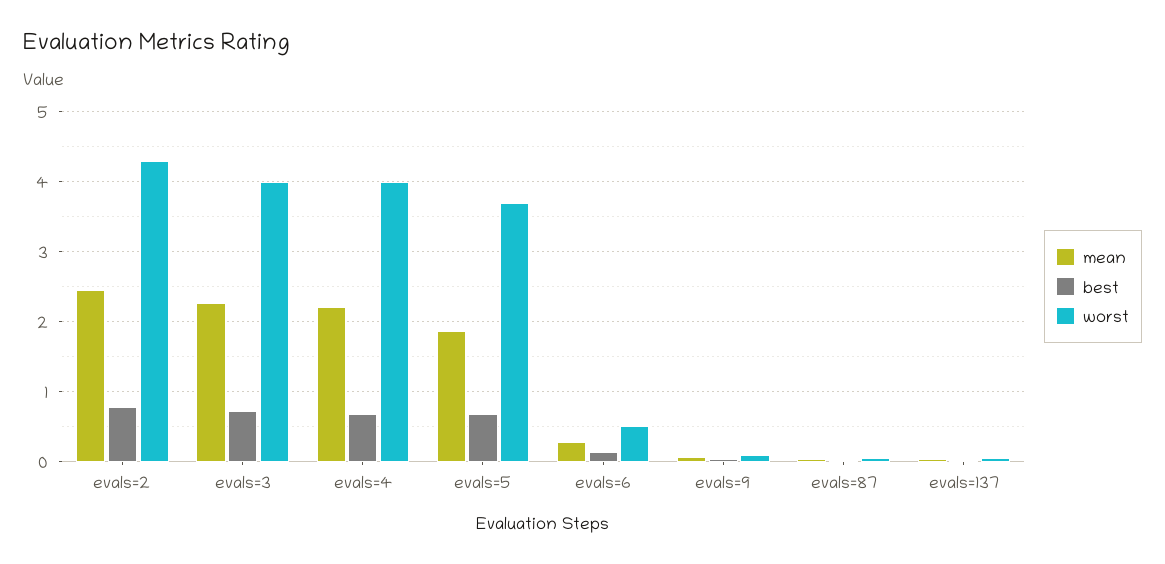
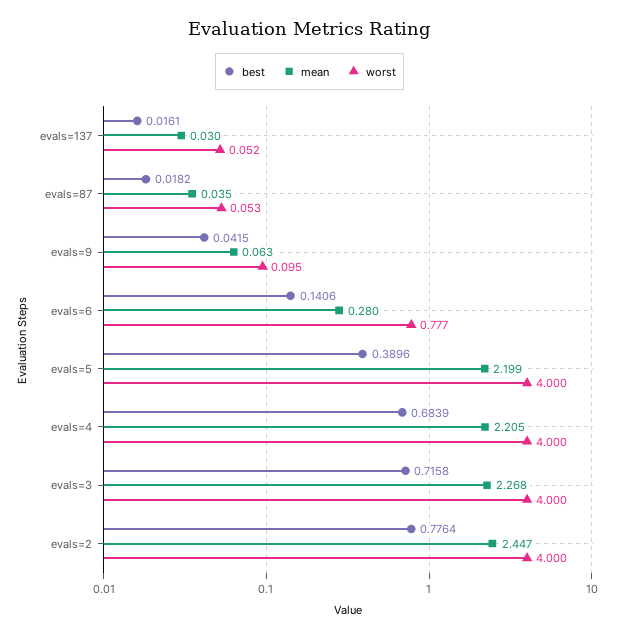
  {
    "mean": {
      "evals=2": 2.447,
      "evals=3": 2.268,
      "evals=4": 2.205,
-     "evals=5": 1.9,
+     "evals=5": 2.199,
      "evals=6": 0.28,
      "evals=9": 0.063,
      "evals=87": 0.035,
      "evals=137": 0.03
    },
    "best": {
      "evals=2": 0.7764,
      "evals=3": 0.7158,
      "evals=4": 0.6839,
-     "evals=5": 0.7,
+     "evals=5": 0.3896,
      "evals=6": 0.1406,
      "evals=9": 0.0415,
      "evals=87": 0.0182,
      "evals=137": 0.0161
    },
    "worst": {
-     "evals=2": 4.3,
+     "evals=2": 4,
      "evals=3": 4,
      "evals=4": 4,
-     "evals=5": 3.7,
+     "evals=5": 4,
-     "evals=6": 0.5,
+     "evals=6": 0.777,
      "evals=9": 0.095,
      "evals=87": 0.053,
      "evals=137": 0.052
    }
  }

